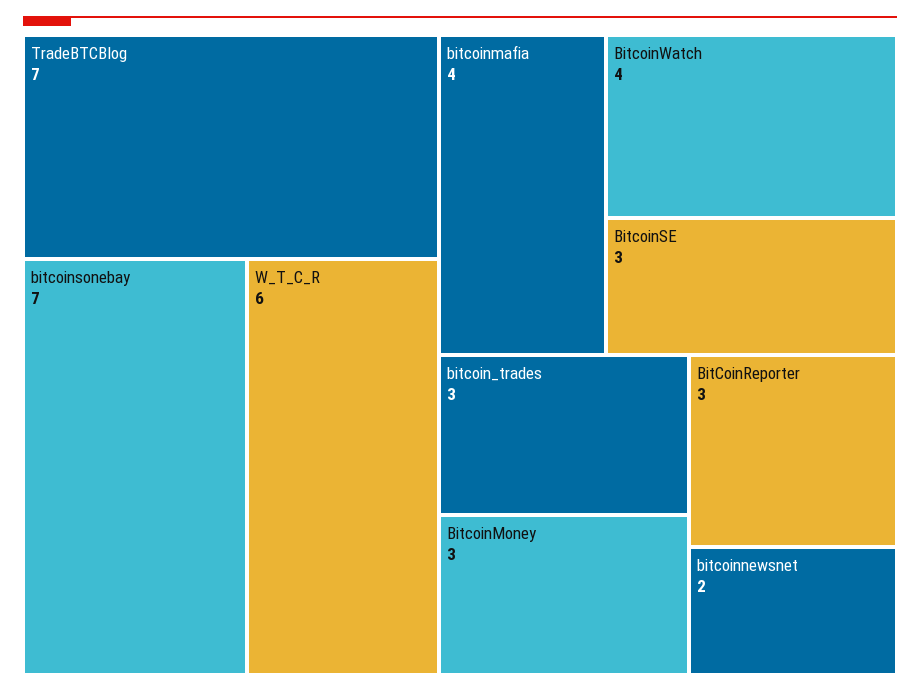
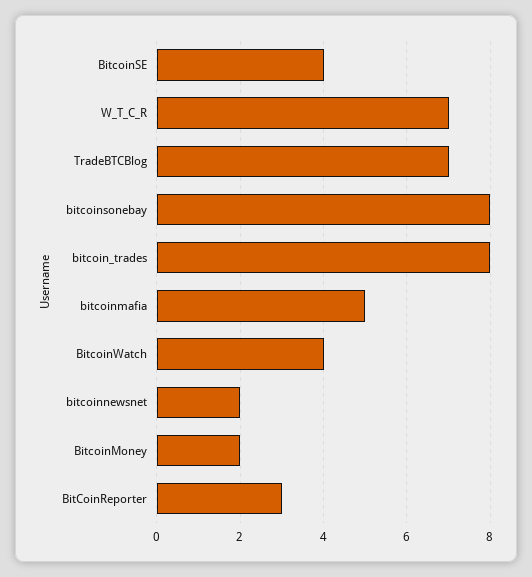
  {
    "TradeBTCBlog": 7,
-   "bitcoinsonebay": 7,
+   "bitcoinsonebay": 8,
-   "W_T_C_R": 6,
+   "W_T_C_R": 7,
-   "bitcoinmafia": 4,
+   "bitcoinmafia": 5,
    "BitcoinWatch": 4,
-   "BitcoinSE": 3,
+   "BitcoinSE": 4,
-   "bitcoin_trades": 3,
+   "bitcoin_trades": 8,
-   "BitcoinMoney": 3,
+   "BitcoinMoney": 2,
    "BitCoinReporter": 3,
    "bitcoinnewsnet": 2
  }

